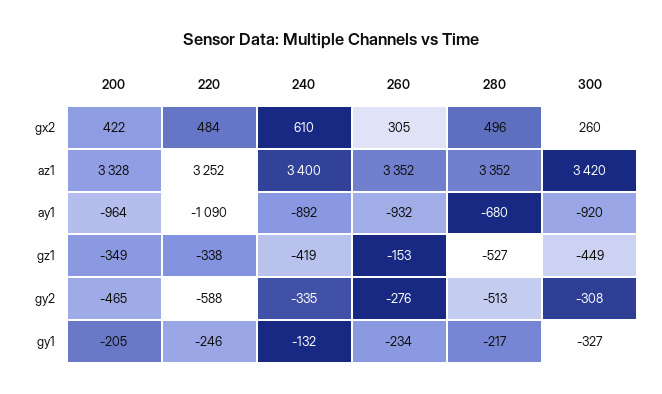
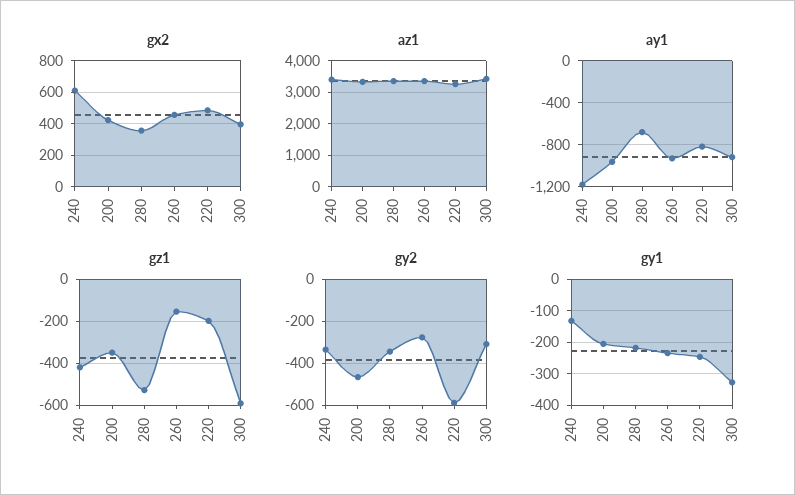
  {
    "gx2": {
      "200": 422,
      "220": 484,
      "240": 610,
-     "260": 305,
+     "260": 450,
-     "280": 496,
+     "280": 350,
-     "300": 260
+     "300": 400
    },
    "az1": {
      "200": 3328,
      "220": 3252,
      "240": 3400,
      "260": 3352,
      "280": 3352,
      "300": 3420
    },
    "ay1": {
      "200": -964,
-     "220": -1090,
+     "220": -800,
-     "240": -892,
+     "240": -1200,
      "260": -932,
      "280": -680,
      "300": -920
    },
    "gz1": {
      "200": -349,
-     "220": -338,
+     "220": -200,
      "240": -419,
      "260": -153,
      "280": -527,
-     "300": -449
+     "300": -600
    },
    "gy2": {
      "200": -465,
      "220": -588,
      "240": -335,
      "260": -276,
-     "280": -513,
+     "280": -350,
      "300": -308
    },
    "gy1": {
      "200": -205,
      "220": -246,
      "240": -132,
      "260": -234,
      "280": -217,
      "300": -327
    }
  }

